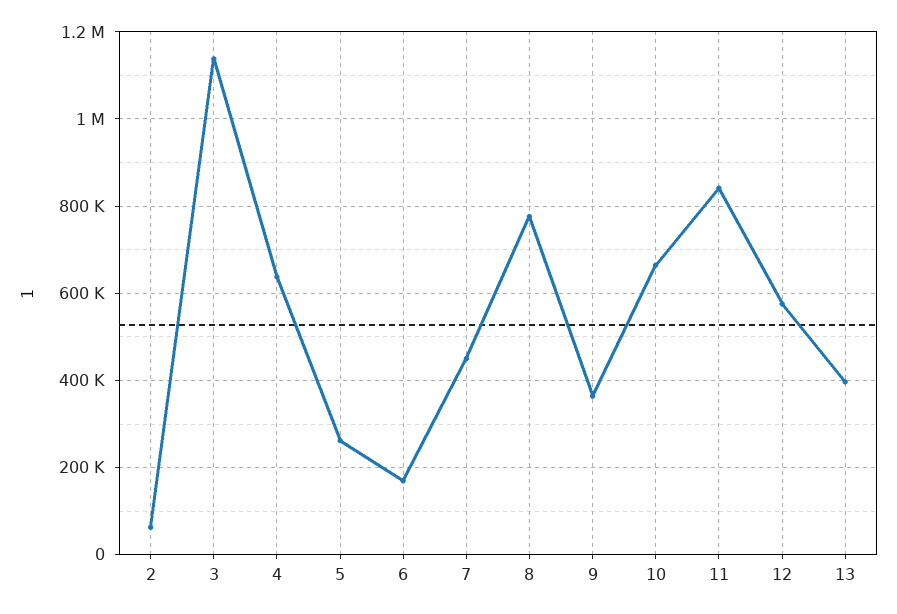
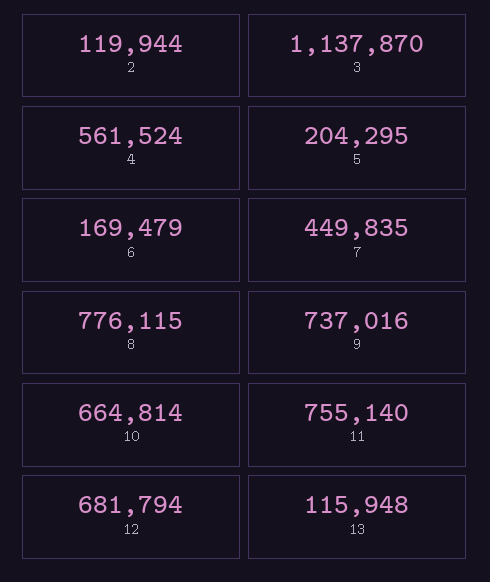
  {
-   "2": 60000,
+   "2": 119944,
    "3": 1137870,
-   "4": 640000,
+   "4": 561524,
-   "5": 260000,
+   "5": 204295,
    "6": 169479,
    "7": 449835,
    "8": 776115,
-   "9": 360000,
+   "9": 737016,
    "10": 664814,
-   "11": 840000,
+   "11": 755140,
-   "12": 580000,
+   "12": 681794,
-   "13": 400000
+   "13": 115948
  }

